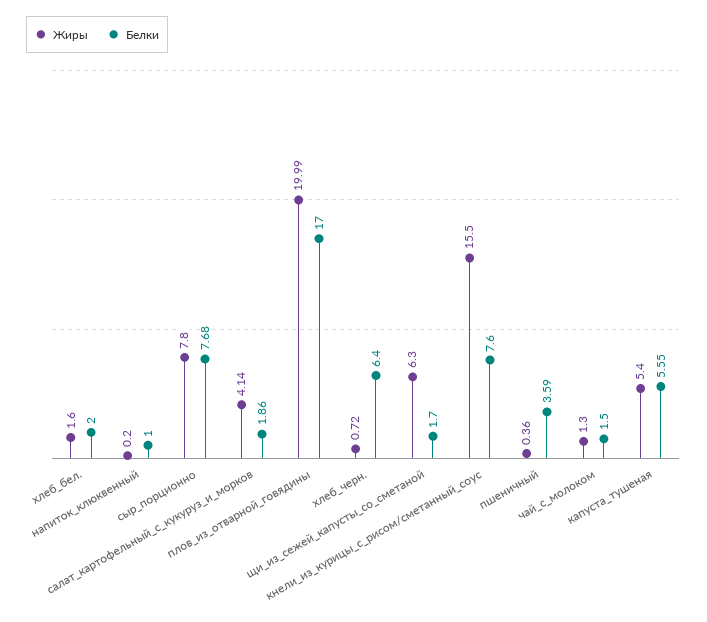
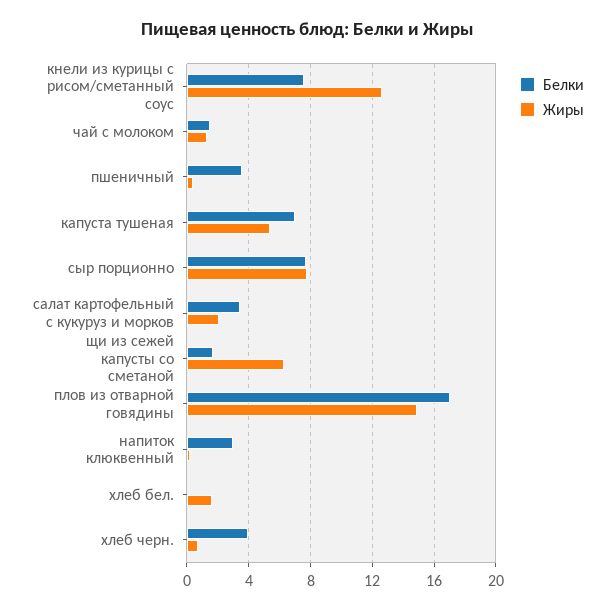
  {
    "Жиры": {
      "хлеб_бел.": 1.6,
      "напиток_клюквенный": 0.2,
      "сыр_порционно": 7.8,
-     "салат_картофельный_с_кукуруз_и_морков": 4.14,
+     "салат_картофельный_с_кукуруз_и_морков": 2,
-     "плов_из_отварной_говядины": 19.99,
+     "плов_из_отварной_говядины": 15,
      "хлеб_черн.": 0.72,
      "щи_из_сежей_капусты_со_сметаной": 6.3,
-     "кнели_из_курицы_с_рисом/сметанный_соус": 15.5,
+     "кнели_из_курицы_с_рисом/сметанный_соус": 12.5,
      "пшеничный": 0.36,
      "чай_с_молоком": 1.3,
      "капуста_тушеная": 5.4
    },
    "Белки": {
-     "хлеб_бел.": 2,
+     "хлеб_бел.": 0,
-     "напиток_клюквенный": 1,
+     "напиток_клюквенный": 3,
      "сыр_порционно": 7.68,
-     "салат_картофельный_с_кукуруз_и_морков": 1.86,
+     "салат_картофельный_с_кукуруз_и_морков": 3.5,
      "плов_из_отварной_говядины": 17,
-     "хлеб_черн.": 6.4,
+     "хлеб_черн.": 4,
      "щи_из_сежей_капусты_со_сметаной": 1.7,
      "кнели_из_курицы_с_рисом/сметанный_соус": 7.6,
      "пшеничный": 3.59,
      "чай_с_молоком": 1.5,
-     "капуста_тушеная": 5.55
+     "капуста_тушеная": 7
    }
  }

